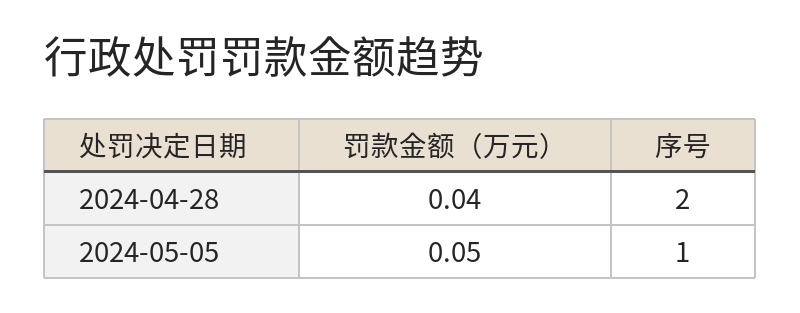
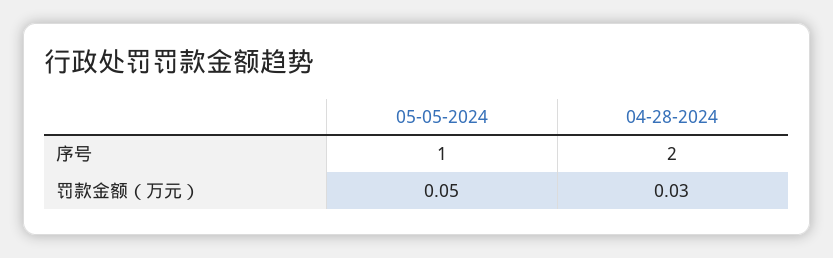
  {
    "罚款金额（万元）": {
-     "2024-04-28": 0.04,
+     "2024-04-28": 0.03,
      "2024-05-05": 0.05
    },
    "序号": {
      "2024-04-28": 2,
      "2024-05-05": 1
    }
  }

